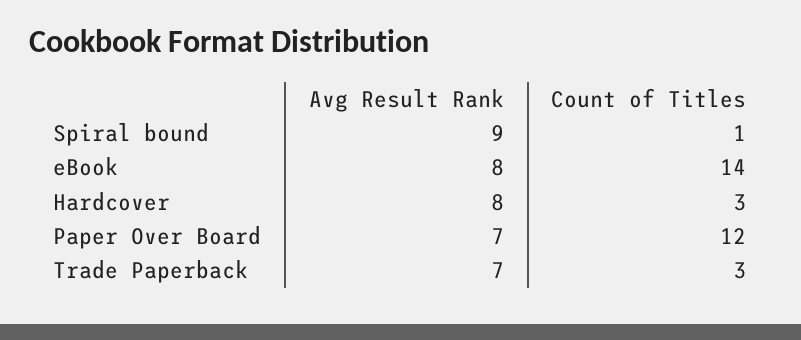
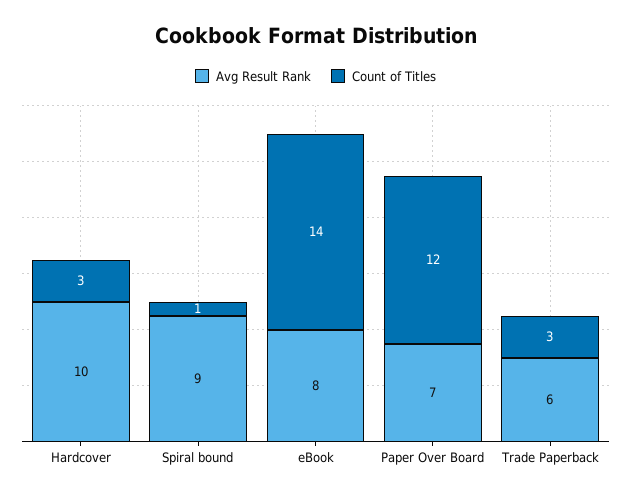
  {
    "Avg Result Rank": {
      "Spiral bound": 9,
      "eBook": 8,
-     "Hardcover": 8,
+     "Hardcover": 10,
      "Paper Over Board": 7,
-     "Trade Paperback": 7
+     "Trade Paperback": 6
    },
    "Count of Titles": {
      "Spiral bound": 1,
      "eBook": 14,
      "Hardcover": 3,
      "Paper Over Board": 12,
      "Trade Paperback": 3
    }
  }

